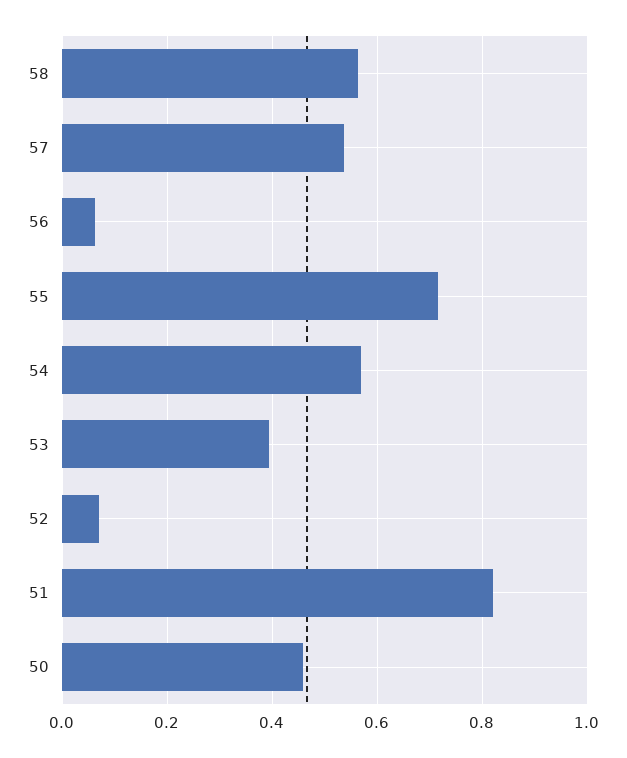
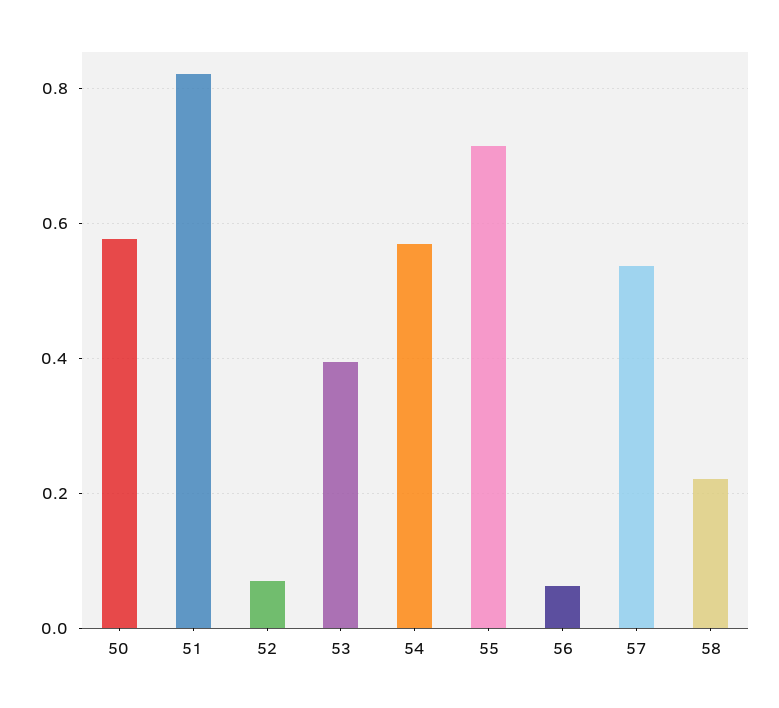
  {
-   "58": 0.56,
+   "58": 0.22,
    "57": 0.54,
    "56": 0.06,
    "55": 0.72,
    "54": 0.56,
    "53": 0.4,
    "52": 0.06,
    "51": 0.82,
-   "50": 0.46
+   "50": 0.58
  }

